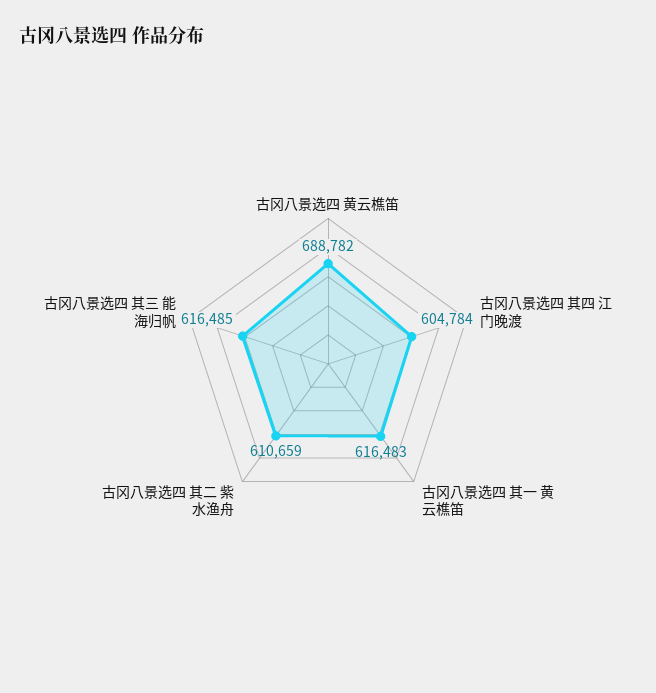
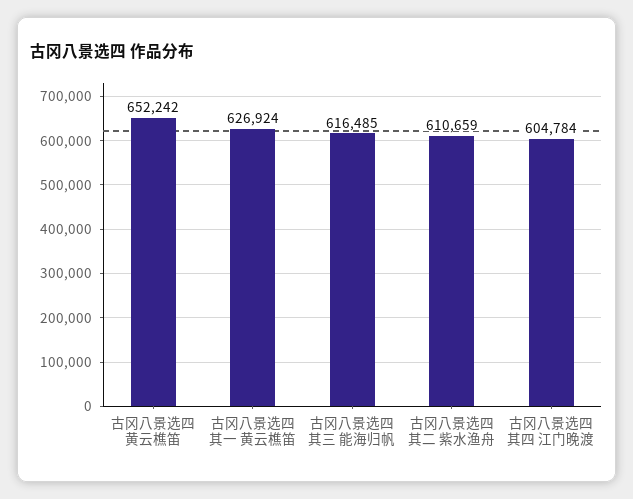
  {
-   "古冈八景选四 黄云樵笛": 688782,
+   "古冈八景选四 黄云樵笛": 652242,
    "古冈八景选四 其四 江门晚渡": 604784,
-   "古冈八景选四 其一 黄云樵笛": 616483,
+   "古冈八景选四 其一 黄云樵笛": 626924,
    "古冈八景选四 其二 紫水渔舟": 610659,
    "古冈八景选四 其三 能海归帆": 616485
  }

